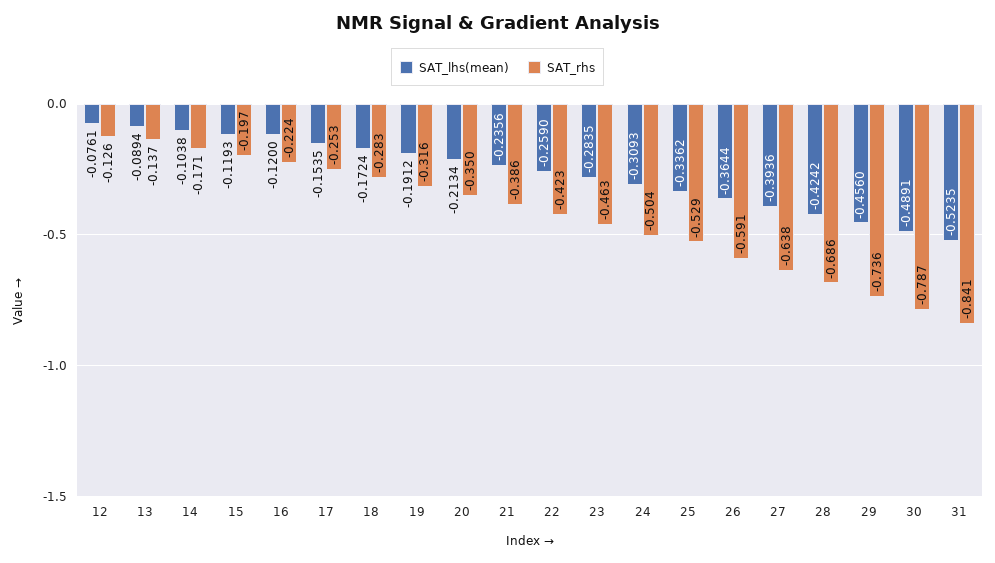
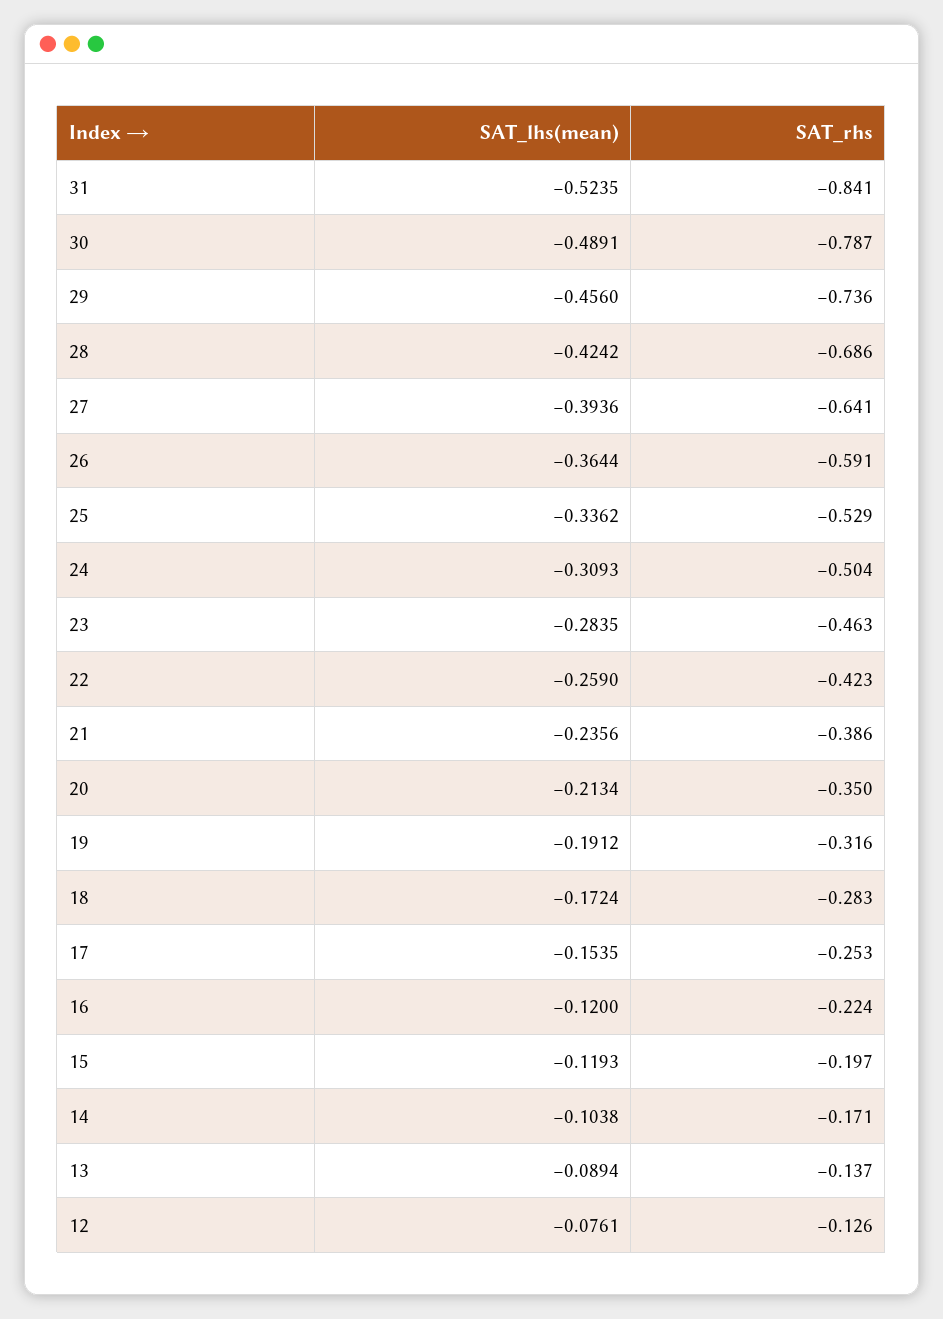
  {
    "SAT_lhs(mean)": {
      "12": -0.0761,
      "13": -0.0894,
      "14": -0.1038,
      "15": -0.1193,
      "16": -0.12,
      "17": -0.1535,
      "18": -0.1724,
      "19": -0.1912,
      "20": -0.2134,
      "21": -0.2356,
      "22": -0.259,
      "23": -0.2835,
      "24": -0.3093,
      "25": -0.3362,
      "26": -0.3644,
      "27": -0.3936,
      "28": -0.4242,
      "29": -0.456,
      "30": -0.4891,
      "31": -0.5235
    },
    "SAT_rhs": {
      "12": -0.126,
      "13": -0.137,
      "14": -0.171,
      "15": -0.197,
      "16": -0.224,
      "17": -0.253,
      "18": -0.283,
      "19": -0.316,
      "20": -0.35,
      "21": -0.386,
      "22": -0.423,
      "23": -0.463,
      "24": -0.504,
      "25": -0.529,
      "26": -0.591,
-     "27": -0.638,
+     "27": -0.641,
      "28": -0.686,
      "29": -0.736,
      "30": -0.787,
      "31": -0.841
    }
  }

